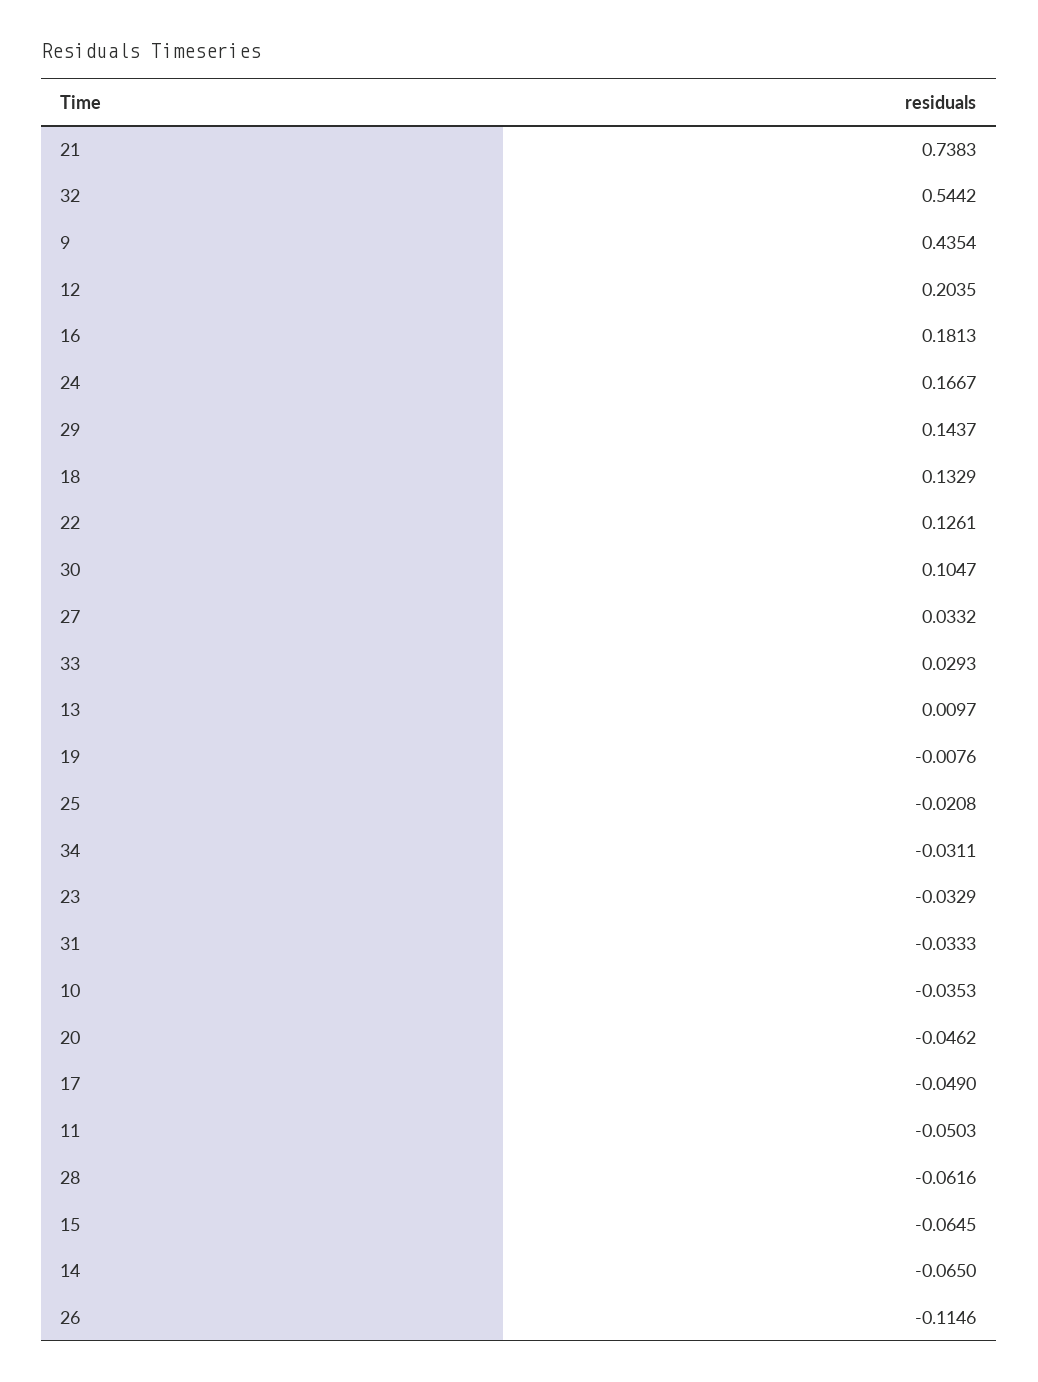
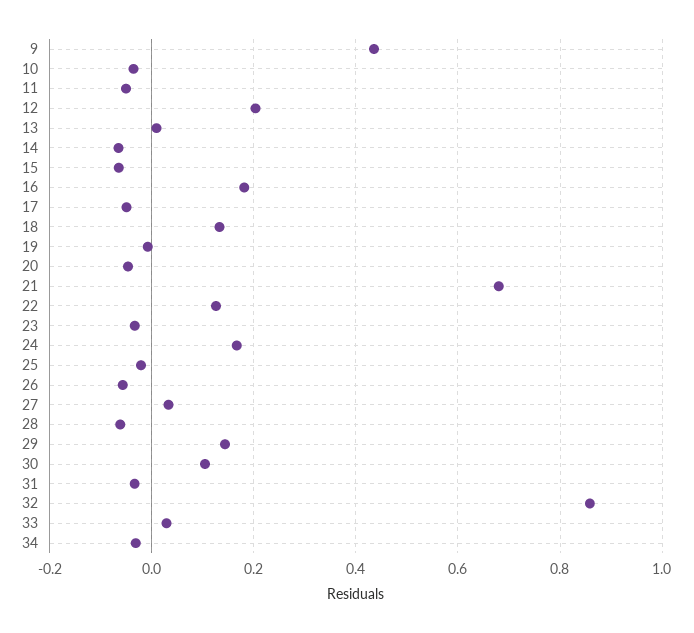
  {
-   "21": 0.7383,
+   "21": 0.68,
-   "32": 0.5442,
+   "32": 0.86,
    "9": 0.4354,
    "12": 0.2035,
    "16": 0.1813,
    "24": 0.1667,
    "29": 0.1437,
    "18": 0.1329,
    "22": 0.1261,
    "30": 0.1047,
    "27": 0.0332,
    "33": 0.0293,
    "13": 0.0097,
    "19": -0.0076,
    "25": -0.0208,
    "34": -0.0311,
    "23": -0.0329,
    "31": -0.0333,
    "10": -0.0353,
    "20": -0.0462,
    "17": -0.049,
    "11": -0.0503,
    "28": -0.0616,
    "15": -0.0645,
    "14": -0.065,
-   "26": -0.1146
+   "26": -0.06
  }

